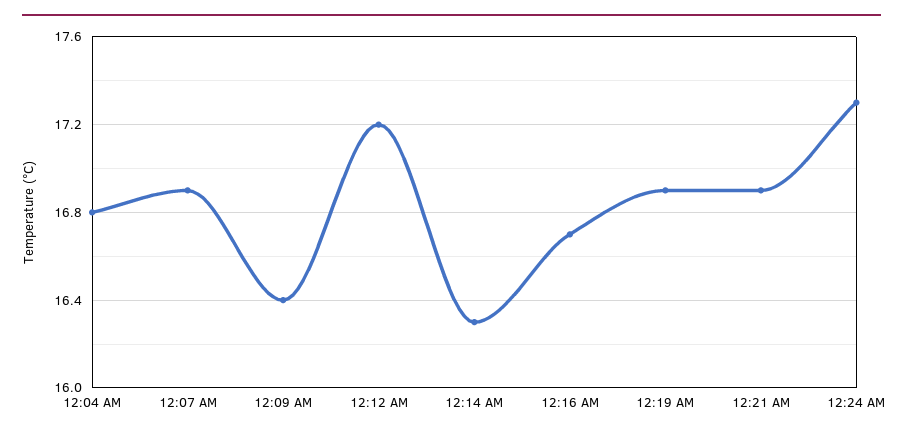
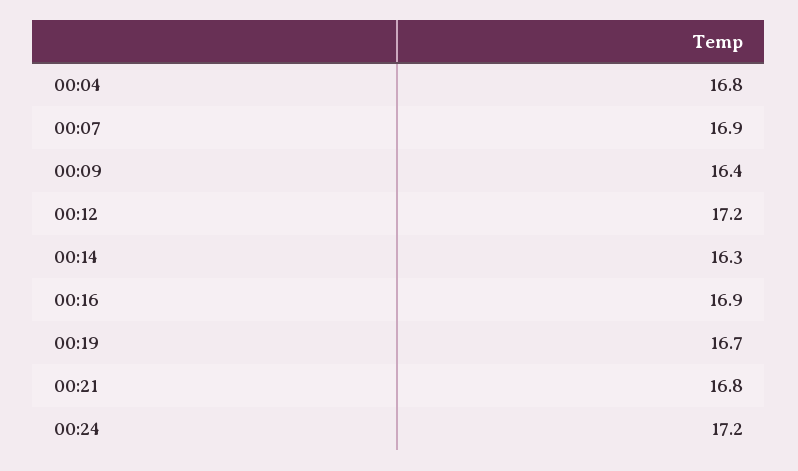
  {
    "12:04 AM": 16.8,
    "12:07 AM": 16.9,
    "12:09 AM": 16.4,
    "12:12 AM": 17.2,
    "12:14 AM": 16.3,
-   "12:16 AM": 16.7,
+   "12:16 AM": 16.9,
-   "12:19 AM": 16.9,
+   "12:19 AM": 16.7,
-   "12:21 AM": 16.9,
+   "12:21 AM": 16.8,
-   "12:24 AM": 17.3
+   "12:24 AM": 17.2
  }

